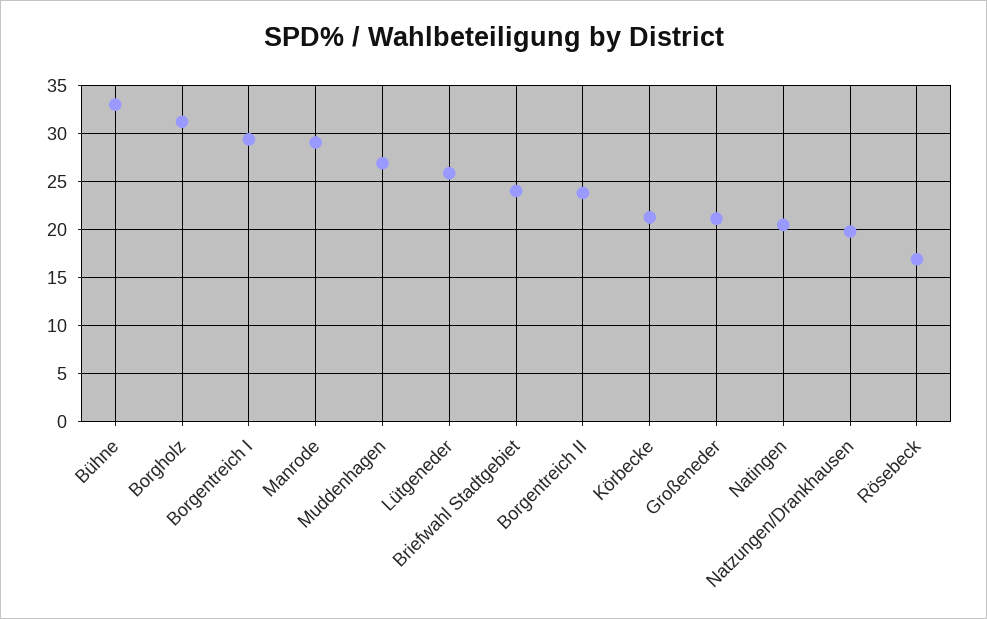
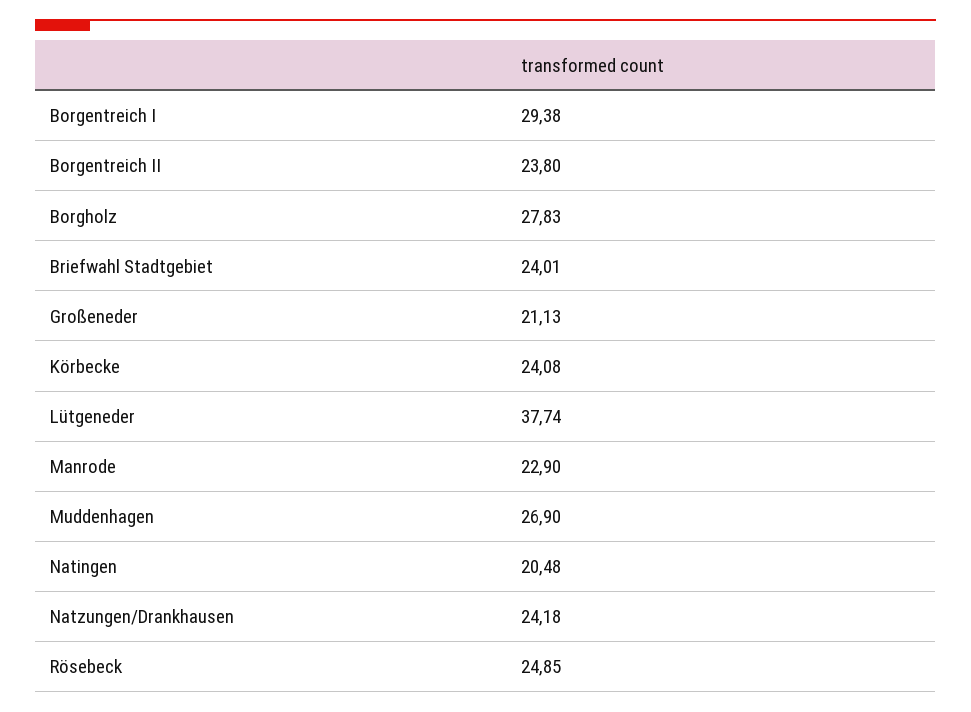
  {
-   "Bühne": 33,
-   "Borgholz": 31,
+   "Borgholz": 27.83,
    "Borgentreich I": 29.38,
-   "Manrode": 29,
+   "Manrode": 22.9,
    "Muddenhagen": 26.9,
-   "Lütgeneder": 26,
+   "Lütgeneder": 37.74,
    "Briefwahl Stadtgebiet": 24.01,
    "Borgentreich II": 23.8,
-   "Körbecke": 21,
+   "Körbecke": 24.08,
    "Großeneder": 21.13,
    "Natingen": 20.48,
-   "Natzungen/Drankhausen": 20,
+   "Natzungen/Drankhausen": 24.18,
-   "Rösebeck": 17
+   "Rösebeck": 24.85
  }

